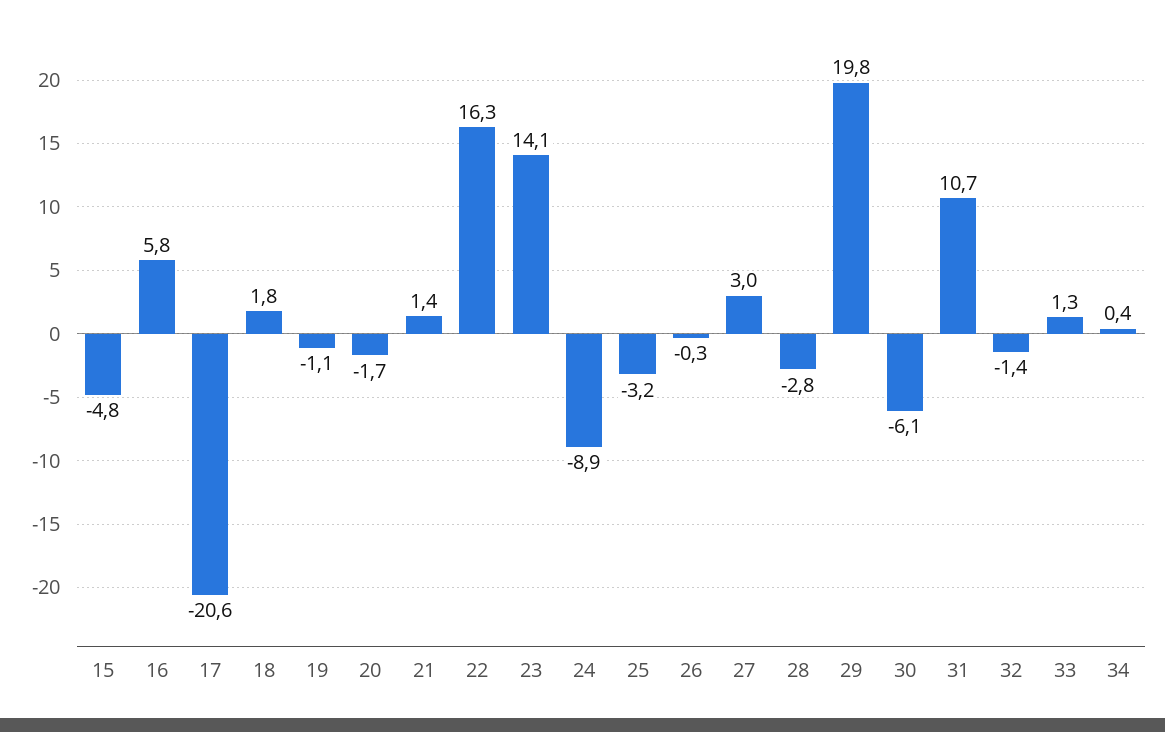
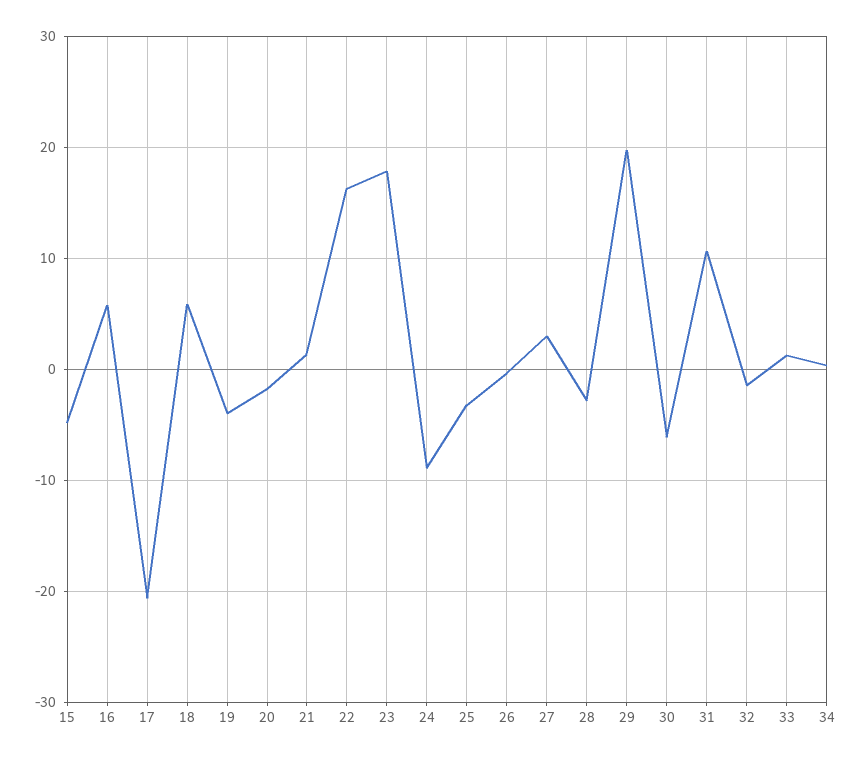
  {
    "15": -4.8,
    "16": 5.8,
    "17": -20.6,
-   "18": 1.8,
+   "18": 6,
-   "19": -1.1,
+   "19": -4,
    "20": -1.7,
    "21": 1.4,
    "22": 16.3,
-   "23": 14.1,
+   "23": 18,
    "24": -8.9,
    "25": -3.2,
    "26": -0.3,
    "27": 3,
    "28": -2.8,
    "29": 19.8,
    "30": -6.1,
    "31": 10.7,
    "32": -1.4,
    "33": 1.3,
    "34": 0.4
  }

